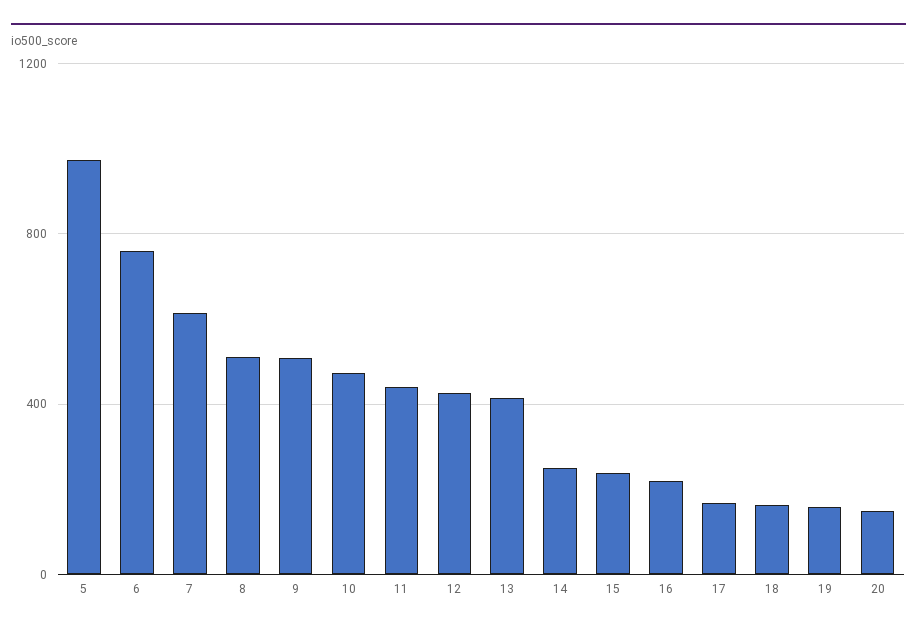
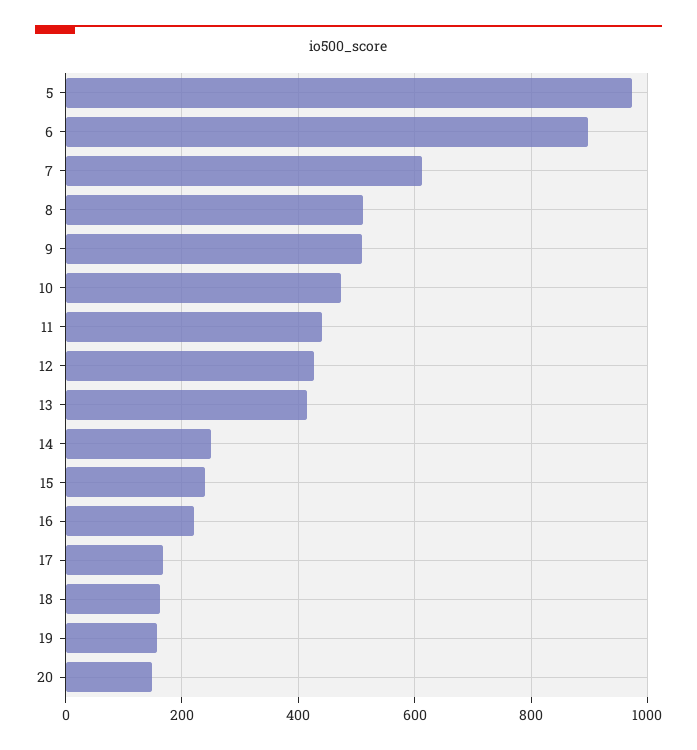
  {
    "5": 980,
-   "6": 750,
+   "6": 900,
    "7": 620,
    "8": 520,
    "9": 500,
    "10": 480,
    "11": 440,
    "12": 420,
    "13": 420,
    "14": 260,
    "15": 240,
    "16": 220,
    "17": 160,
    "18": 160,
    "19": 160,
    "20": 140
  }

